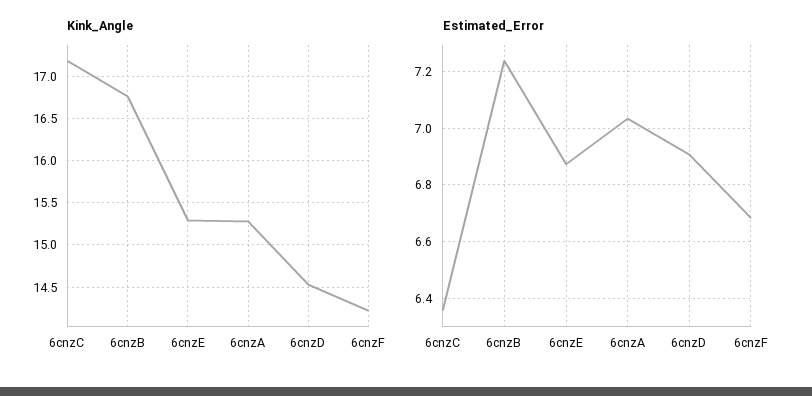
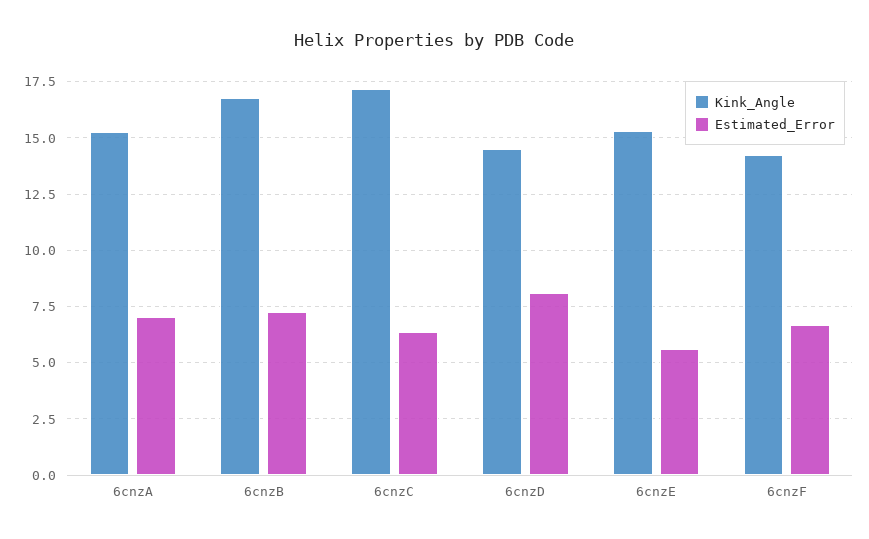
  {
    "Kink_Angle": {
      "6cnzC": 17.2,
      "6cnzB": 16.8,
      "6cnzE": 15.3,
      "6cnzA": 15.3,
      "6cnzD": 14.5,
      "6cnzF": 14.2
    },
    "Estimated_Error": {
      "6cnzC": 6.35,
      "6cnzB": 7.225,
-     "6cnzE": 6.875,
+     "6cnzE": 5.5,
      "6cnzA": 7.025,
-     "6cnzD": 6.9,
+     "6cnzD": 8,
      "6cnzF": 6.675
    }
  }

